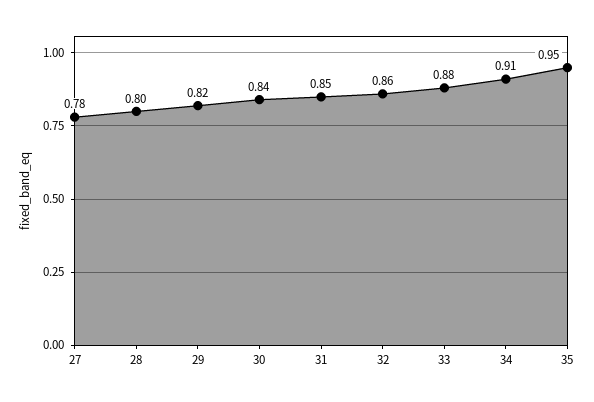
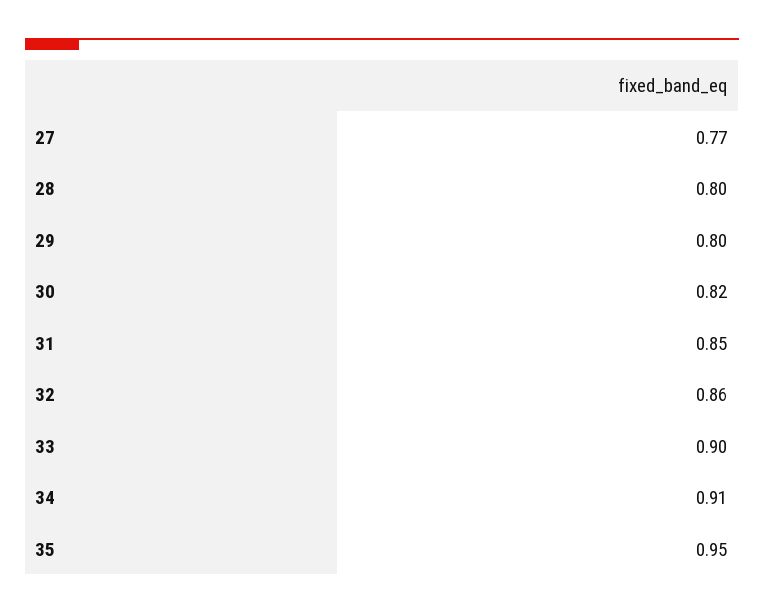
  {
-   "27": 0.78,
+   "27": 0.77,
    "28": 0.8,
-   "29": 0.82,
+   "29": 0.8,
-   "30": 0.84,
+   "30": 0.82,
    "31": 0.85,
    "32": 0.86,
-   "33": 0.88,
+   "33": 0.9,
    "34": 0.91,
    "35": 0.95
  }

